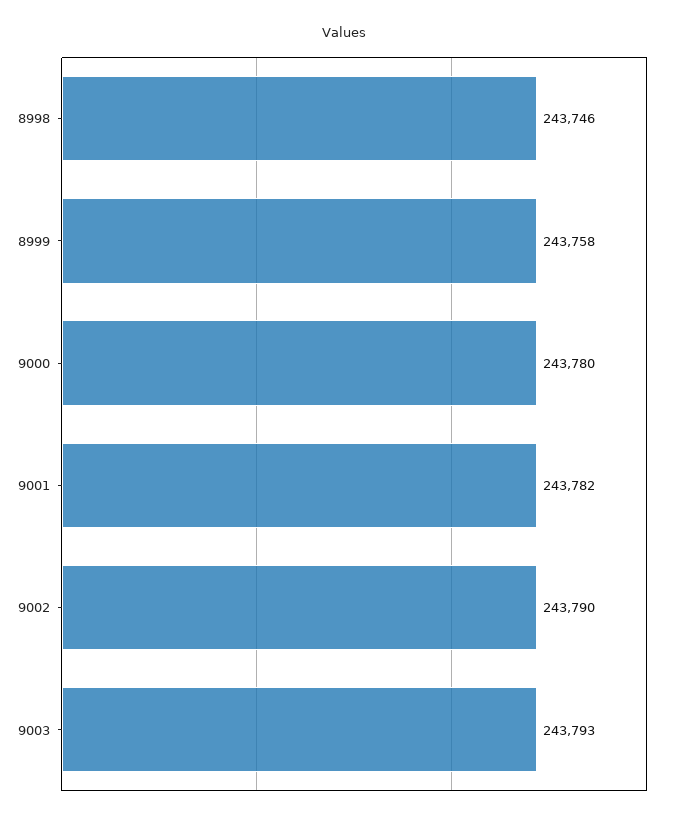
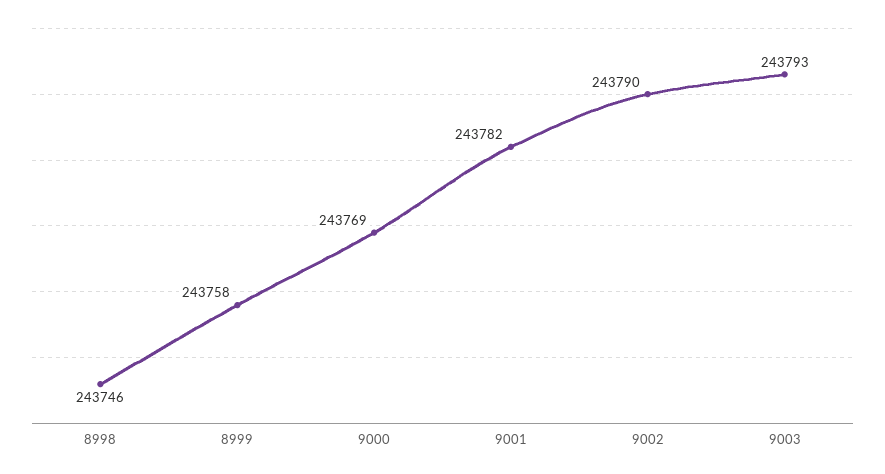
  {
    "8998": 243746,
    "8999": 243758,
-   "9000": 243780,
+   "9000": 243769,
    "9001": 243782,
    "9002": 243790,
    "9003": 243793
  }

